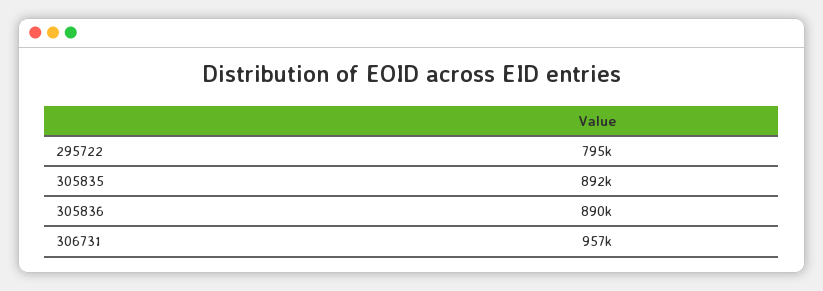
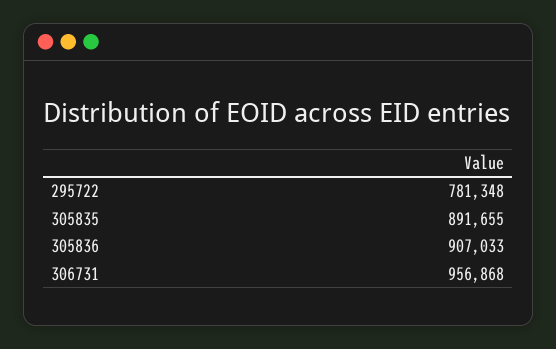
  {
-   "295722": 795000,
+   "295722": 781348,
    "305835": 891655,
-   "305836": 890000,
+   "305836": 907033,
    "306731": 956868
  }

